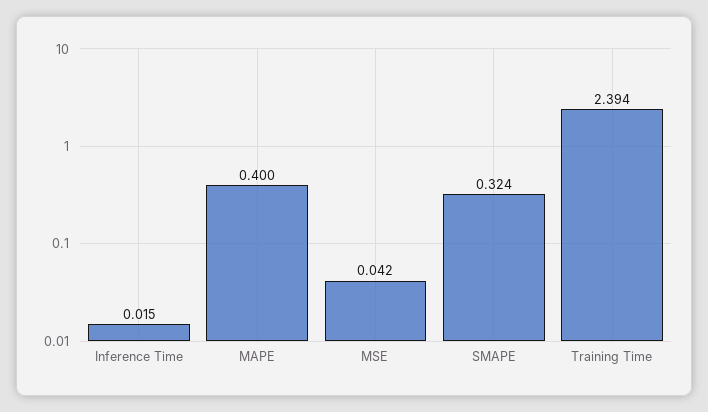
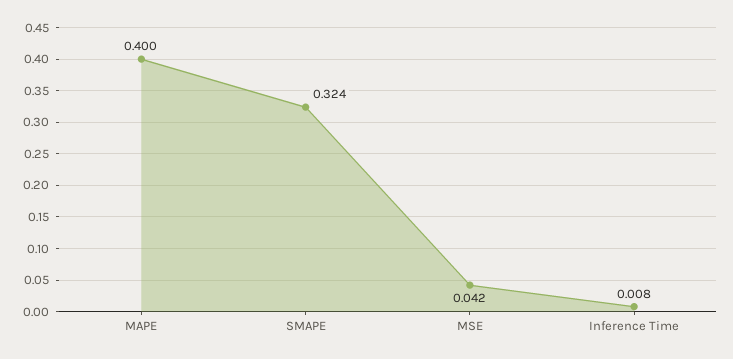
  {
-   "Inference Time": 0.015,
+   "Inference Time": 0.008,
    "MAPE": 0.4,
    "MSE": 0.042,
-   "SMAPE": 0.324,
+   "SMAPE": 0.324
-   "Training Time": 2.394
  }

